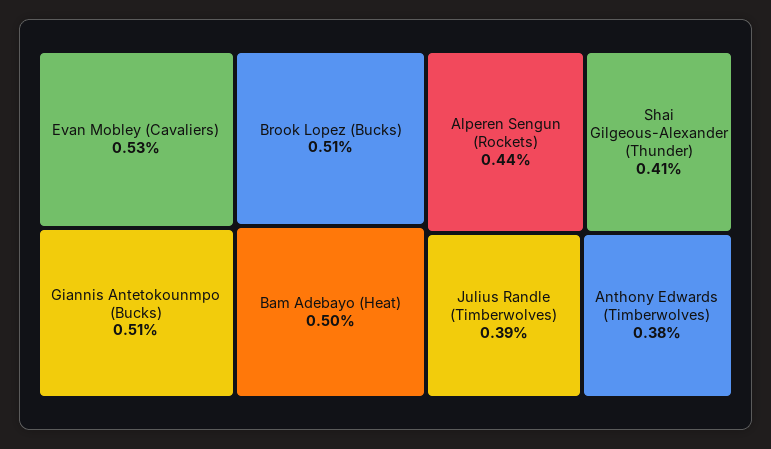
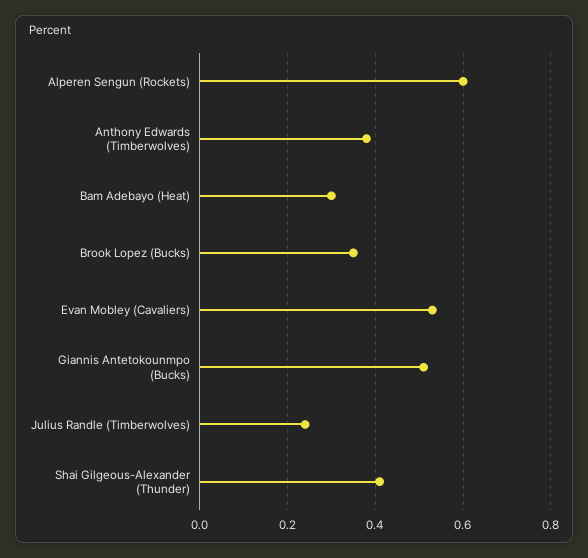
  {
    "Evan Mobley (Cavaliers)": 0.53,
    "Giannis Antetokounmpo (Bucks)": 0.51,
-   "Brook Lopez (Bucks)": 0.51,
+   "Brook Lopez (Bucks)": 0.35,
-   "Bam Adebayo (Heat)": 0.5,
+   "Bam Adebayo (Heat)": 0.3,
-   "Alperen Sengun (Rockets)": 0.44,
+   "Alperen Sengun (Rockets)": 0.6,
    "Shai Gilgeous-Alexander (Thunder)": 0.41,
-   "Julius Randle (Timberwolves)": 0.39,
+   "Julius Randle (Timberwolves)": 0.25,
    "Anthony Edwards (Timberwolves)": 0.38
  }

